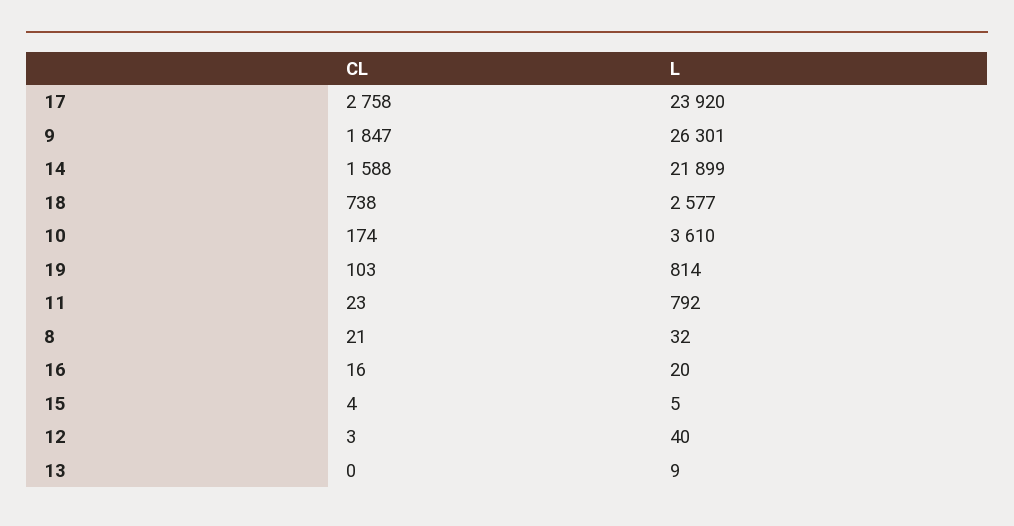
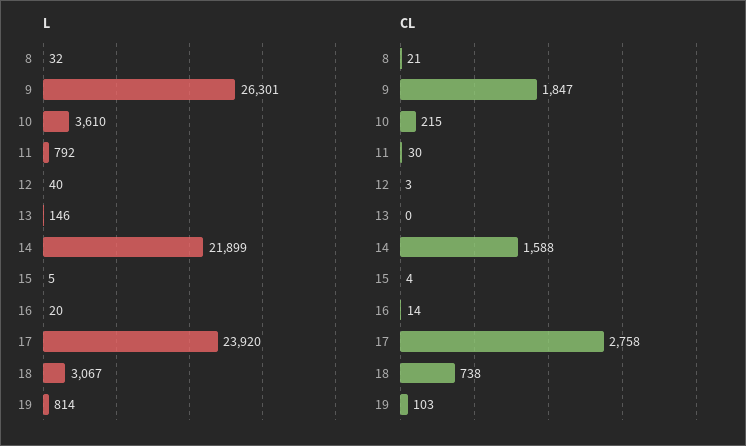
  {
    "CL": {
      "17": 2758,
      "9": 1847,
      "14": 1588,
      "18": 738,
-     "10": 174,
+     "10": 215,
      "19": 103,
-     "11": 23,
+     "11": 30,
      "8": 21,
-     "16": 16,
+     "16": 14,
      "15": 4,
      "12": 3,
      "13": 0
    },
    "L": {
      "17": 23920,
      "9": 26301,
      "14": 21899,
-     "18": 2577,
+     "18": 3067,
      "10": 3610,
      "19": 814,
      "11": 792,
      "8": 32,
      "16": 20,
      "15": 5,
      "12": 40,
-     "13": 9
+     "13": 146
    }
  }

